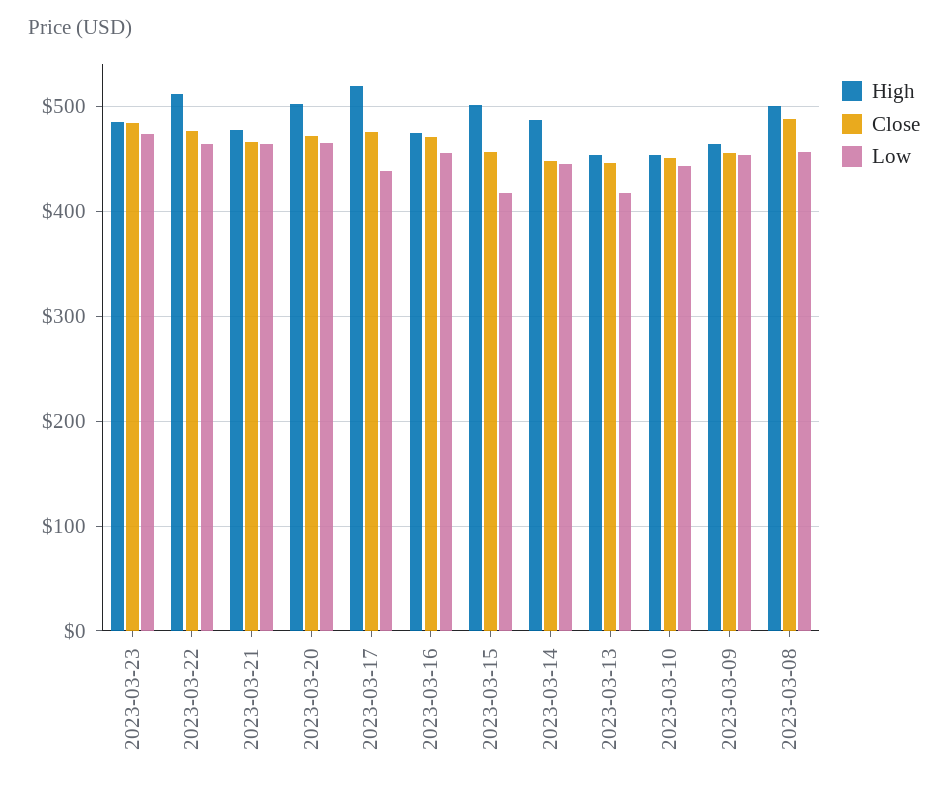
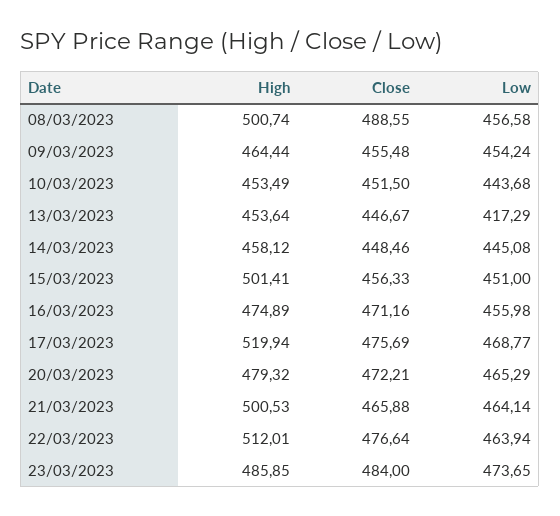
  {
    "High": {
      "2023-03-23": 485.85,
      "2023-03-22": 512.01,
-     "2023-03-21": 480,
+     "2023-03-21": 500.53,
-     "2023-03-20": 500,
+     "2023-03-20": 479.32,
      "2023-03-17": 519.94,
      "2023-03-16": 474.89,
      "2023-03-15": 501.41,
-     "2023-03-14": 490,
+     "2023-03-14": 458.12,
      "2023-03-13": 453.64,
      "2023-03-10": 453.49,
      "2023-03-09": 464.44,
      "2023-03-08": 500.74
    },
    "Close": {
      "2023-03-23": 484,
      "2023-03-22": 476.64,
      "2023-03-21": 465.88,
      "2023-03-20": 472.21,
      "2023-03-17": 475.69,
      "2023-03-16": 471.16,
      "2023-03-15": 456.33,
      "2023-03-14": 448.46,
      "2023-03-13": 446.67,
      "2023-03-10": 451.5,
      "2023-03-09": 455.48,
      "2023-03-08": 488.55
    },
    "Low": {
      "2023-03-23": 473.65,
      "2023-03-22": 463.94,
      "2023-03-21": 464.14,
      "2023-03-20": 465.29,
-     "2023-03-17": 440,
+     "2023-03-17": 468.77,
      "2023-03-16": 455.98,
-     "2023-03-15": 420,
+     "2023-03-15": 451,
      "2023-03-14": 445.08,
      "2023-03-13": 417.29,
      "2023-03-10": 443.68,
      "2023-03-09": 454.24,
      "2023-03-08": 456.58
    }
  }

